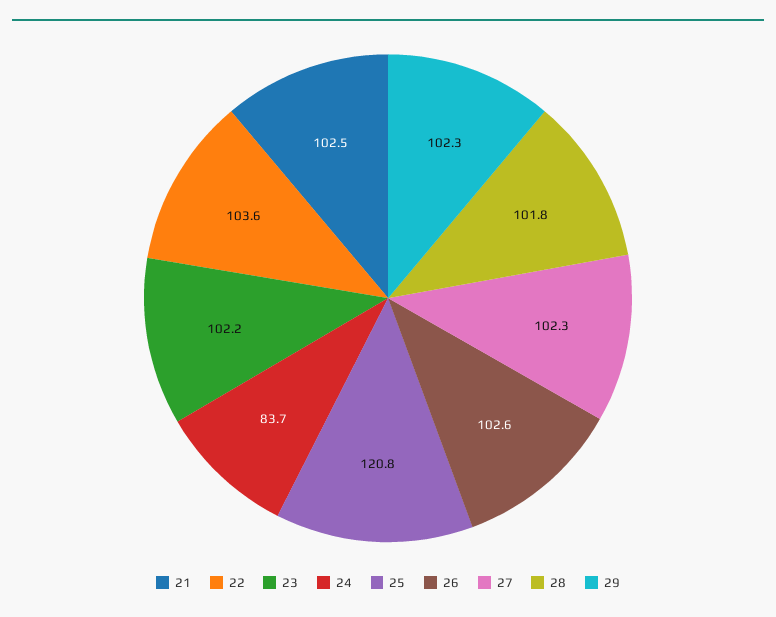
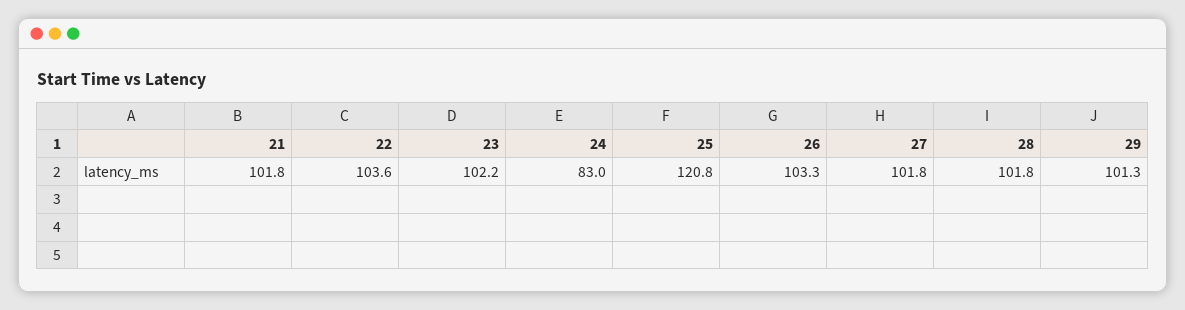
  {
-   "21": 102.5,
+   "21": 101.8,
    "22": 103.6,
    "23": 102.2,
-   "24": 83.7,
+   "24": 83,
    "25": 120.8,
-   "26": 102.6,
+   "26": 103.3,
-   "27": 102.3,
+   "27": 101.8,
    "28": 101.8,
-   "29": 102.3
+   "29": 101.3
  }

